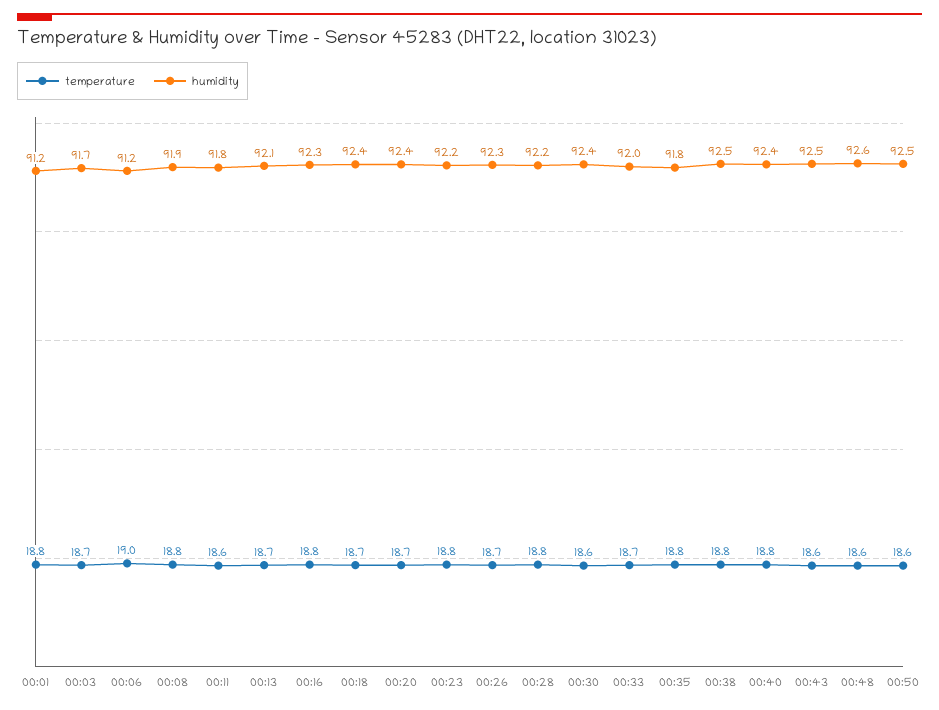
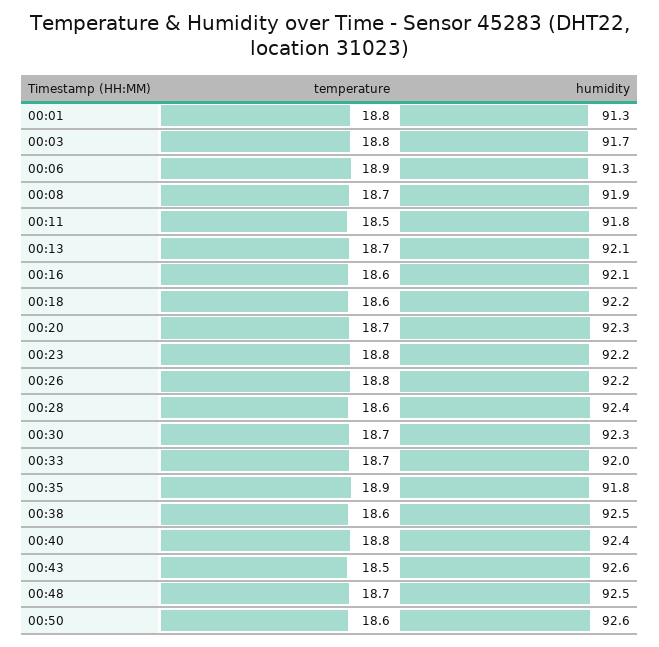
  {
    "temperature": {
      "00:01": 18.8,
-     "00:03": 18.7,
+     "00:03": 18.8,
-     "00:06": 19,
+     "00:06": 18.9,
-     "00:08": 18.8,
+     "00:08": 18.7,
-     "00:11": 18.6,
+     "00:11": 18.5,
      "00:13": 18.7,
-     "00:16": 18.8,
+     "00:16": 18.6,
-     "00:18": 18.7,
+     "00:18": 18.6,
      "00:20": 18.7,
      "00:23": 18.8,
-     "00:26": 18.7,
+     "00:26": 18.8,
-     "00:28": 18.8,
+     "00:28": 18.6,
-     "00:30": 18.6,
+     "00:30": 18.7,
      "00:33": 18.7,
-     "00:35": 18.8,
+     "00:35": 18.9,
-     "00:38": 18.8,
+     "00:38": 18.6,
      "00:40": 18.8,
-     "00:43": 18.6,
+     "00:43": 18.5,
-     "00:48": 18.6,
+     "00:48": 18.7,
      "00:50": 18.6
    },
    "humidity": {
-     "00:01": 91.2,
+     "00:01": 91.3,
      "00:03": 91.7,
-     "00:06": 91.2,
+     "00:06": 91.3,
      "00:08": 91.9,
      "00:11": 91.8,
      "00:13": 92.1,
-     "00:16": 92.3,
+     "00:16": 92.1,
-     "00:18": 92.4,
+     "00:18": 92.2,
-     "00:20": 92.4,
+     "00:20": 92.3,
      "00:23": 92.2,
-     "00:26": 92.3,
+     "00:26": 92.2,
-     "00:28": 92.2,
+     "00:28": 92.4,
-     "00:30": 92.4,
+     "00:30": 92.3,
      "00:33": 92,
      "00:35": 91.8,
      "00:38": 92.5,
      "00:40": 92.4,
-     "00:43": 92.5,
+     "00:43": 92.6,
-     "00:48": 92.6,
+     "00:48": 92.5,
-     "00:50": 92.5
+     "00:50": 92.6
    }
  }

